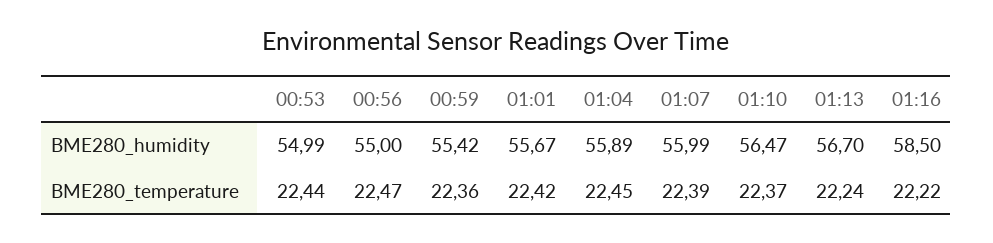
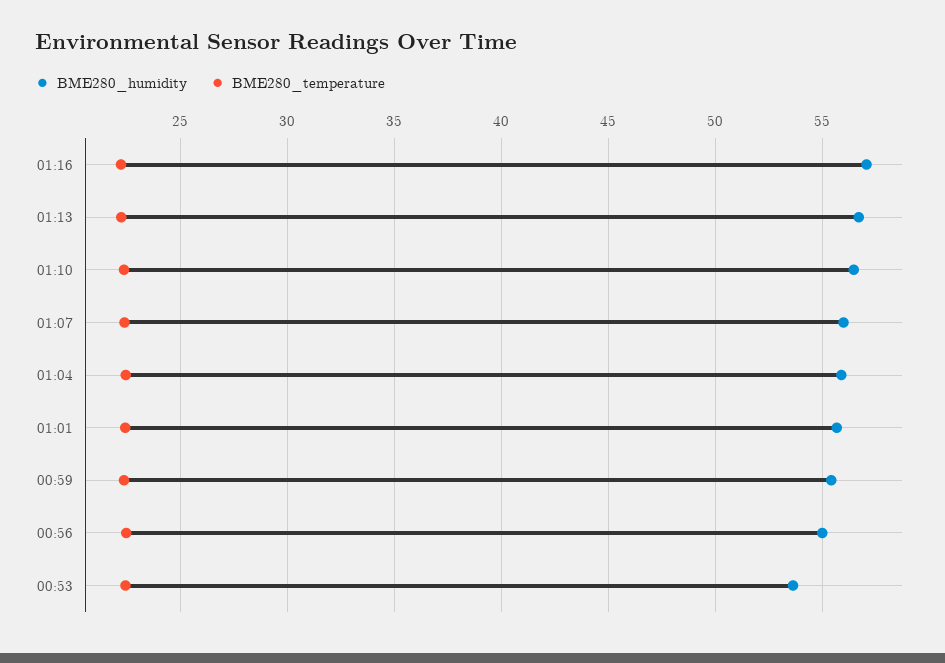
  {
    "BME280_humidity": {
-     "00:53": 54.99,
+     "00:53": 53.5,
      "00:56": 55,
      "00:59": 55.42,
      "01:01": 55.67,
      "01:04": 55.89,
      "01:07": 55.99,
      "01:10": 56.47,
      "01:13": 56.7,
-     "01:16": 58.5
+     "01:16": 57
    },
    "BME280_temperature": {
      "00:53": 22.44,
      "00:56": 22.47,
      "00:59": 22.36,
      "01:01": 22.42,
      "01:04": 22.45,
      "01:07": 22.39,
      "01:10": 22.37,
      "01:13": 22.24,
      "01:16": 22.22
    }
  }

